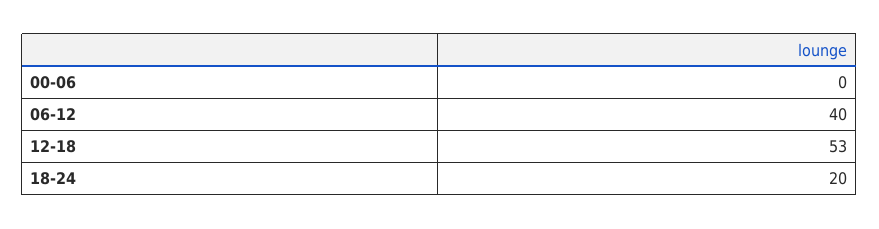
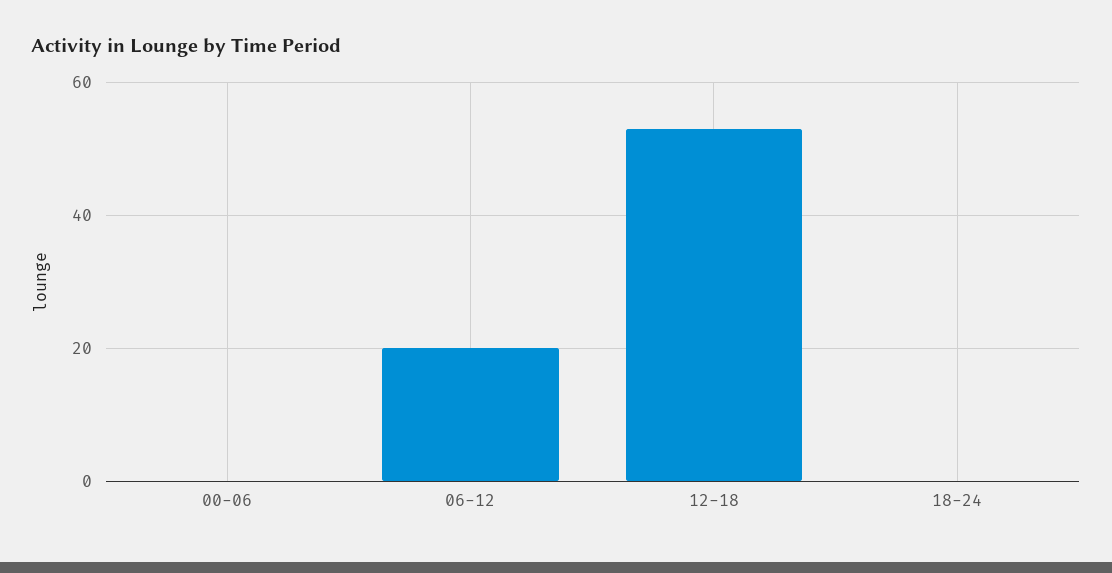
  {
    "00-06": 0,
-   "06-12": 40,
+   "06-12": 20,
    "12-18": 53,
-   "18-24": 20
+   "18-24": 0
  }

